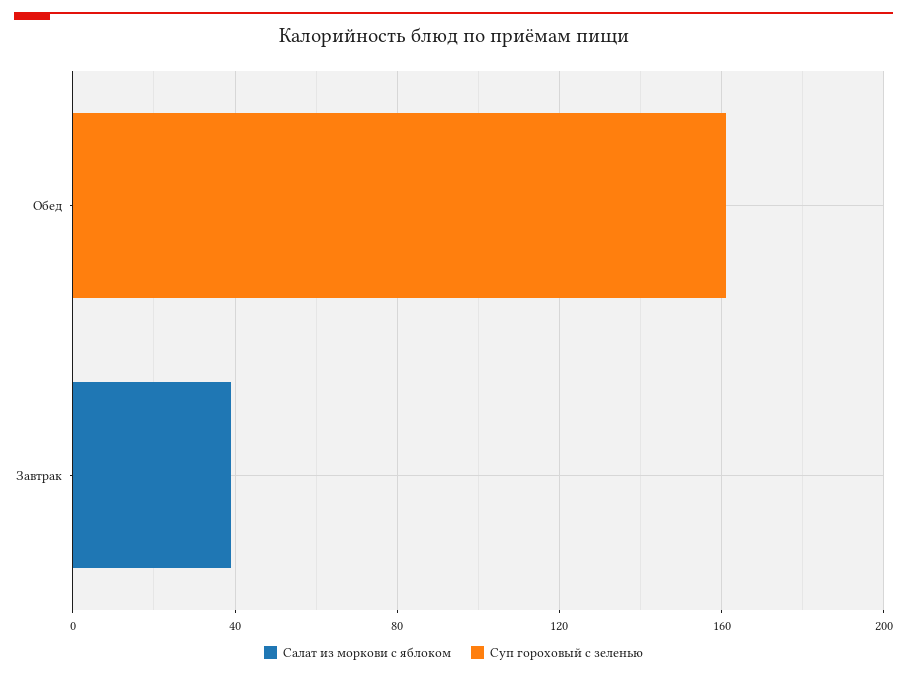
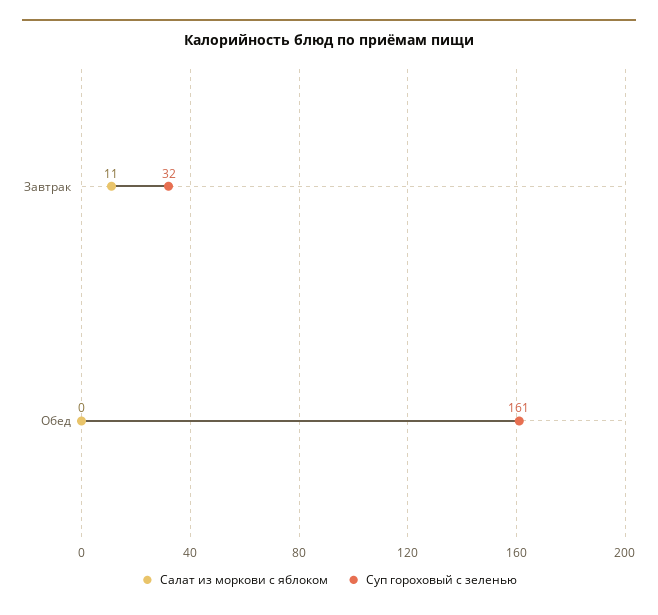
  {
    "Салат из моркови с яблоком": {
      "Обед": 0,
-     "Завтрак": 40
+     "Завтрак": 11
    },
    "Суп гороховый с зеленью": {
      "Обед": 161,
-     "Завтрак": 0
+     "Завтрак": 32
    }
  }

